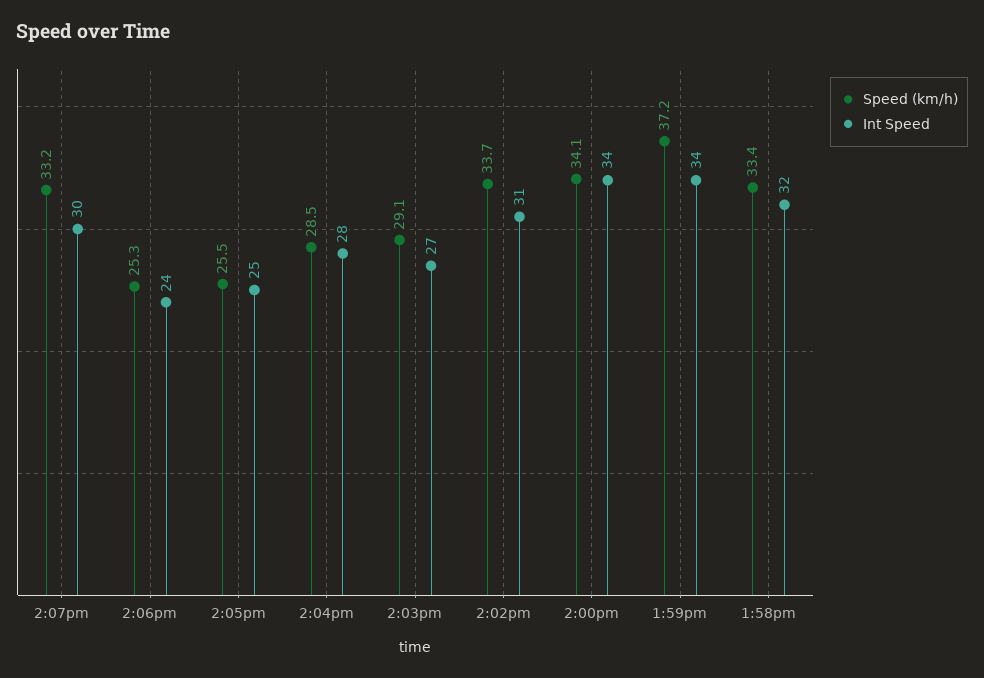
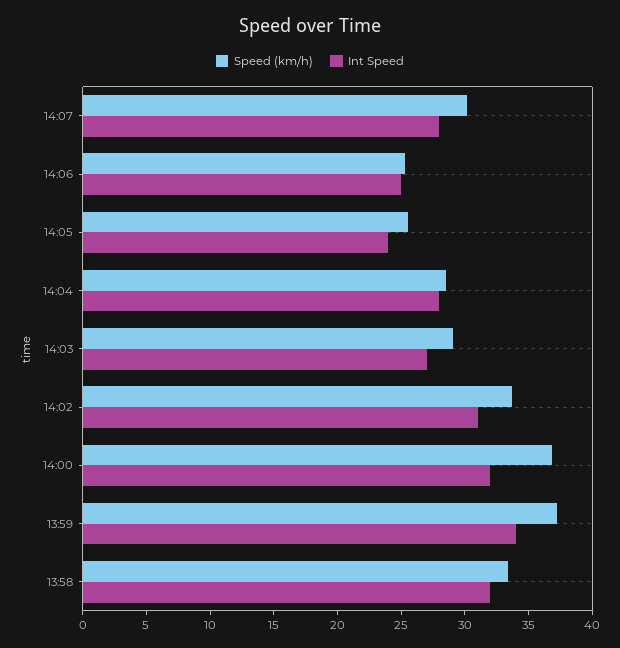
  {
    "Speed (km/h)": {
-     "2:07pm": 33.2,
+     "2:07pm": 30,
      "2:06pm": 25.3,
      "2:05pm": 25.5,
      "2:04pm": 28.5,
      "2:03pm": 29.1,
      "2:02pm": 33.7,
-     "2:00pm": 34.1,
+     "2:00pm": 37,
      "1:59pm": 37.2,
      "1:58pm": 33.4
    },
    "Int Speed": {
-     "2:07pm": 30,
+     "2:07pm": 28,
-     "2:06pm": 24,
+     "2:06pm": 25,
-     "2:05pm": 25,
+     "2:05pm": 24,
      "2:04pm": 28,
      "2:03pm": 27,
      "2:02pm": 31,
-     "2:00pm": 34,
+     "2:00pm": 32,
      "1:59pm": 34,
      "1:58pm": 32
    }
  }

